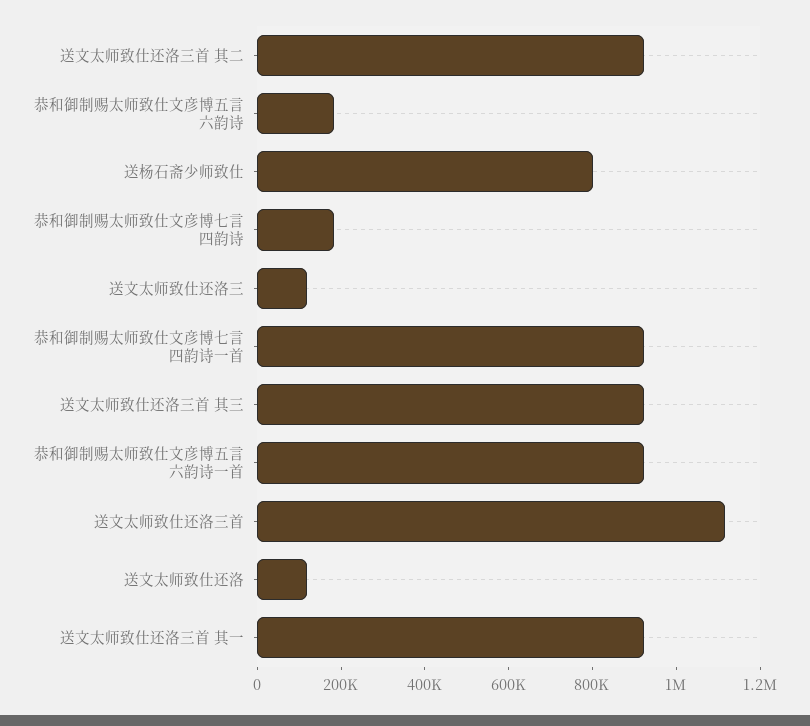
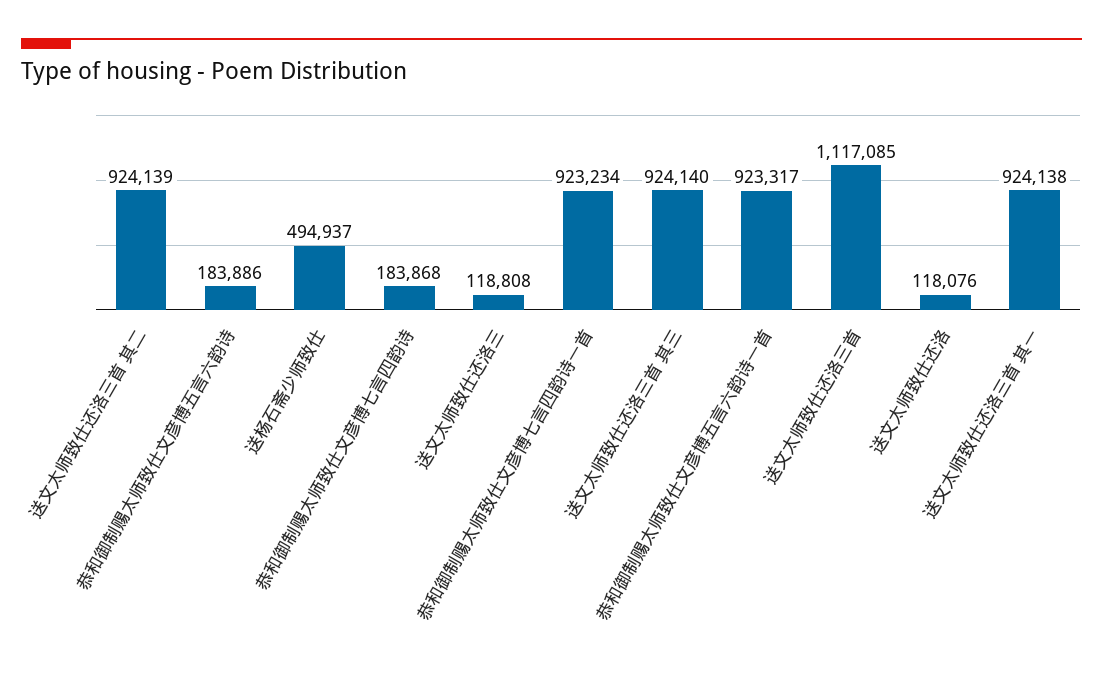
  {
    "送文太师致仕还洛三首 其二": 924139,
    "恭和御制赐太师致仕文彦博五言六韵诗": 183886,
-   "送杨石斋少师致仕": 800000,
+   "送杨石斋少师致仕": 494937,
    "恭和御制赐太师致仕文彦博七言四韵诗": 183868,
    "送文太师致仕还洛三": 118808,
    "恭和御制赐太师致仕文彦博七言四韵诗一首": 923234,
    "送文太师致仕还洛三首 其三": 924140,
    "恭和御制赐太师致仕文彦博五言六韵诗一首": 923317,
    "送文太师致仕还洛三首": 1117085,
    "送文太师致仕还洛": 118076,
    "送文太师致仕还洛三首 其一": 924138
  }

